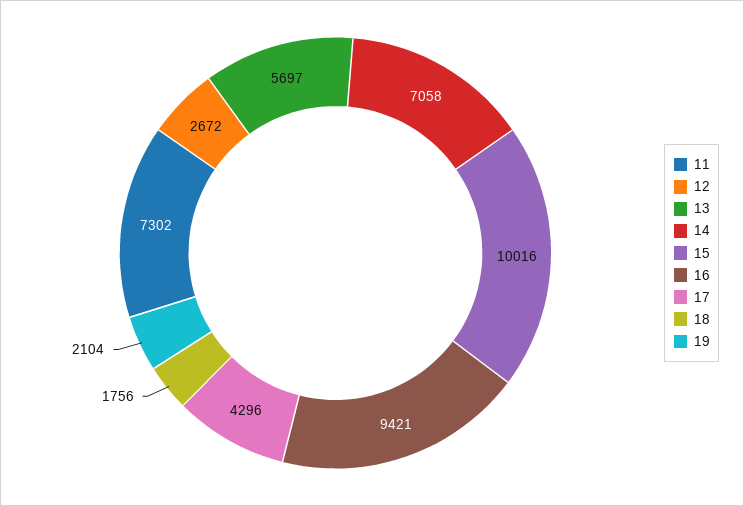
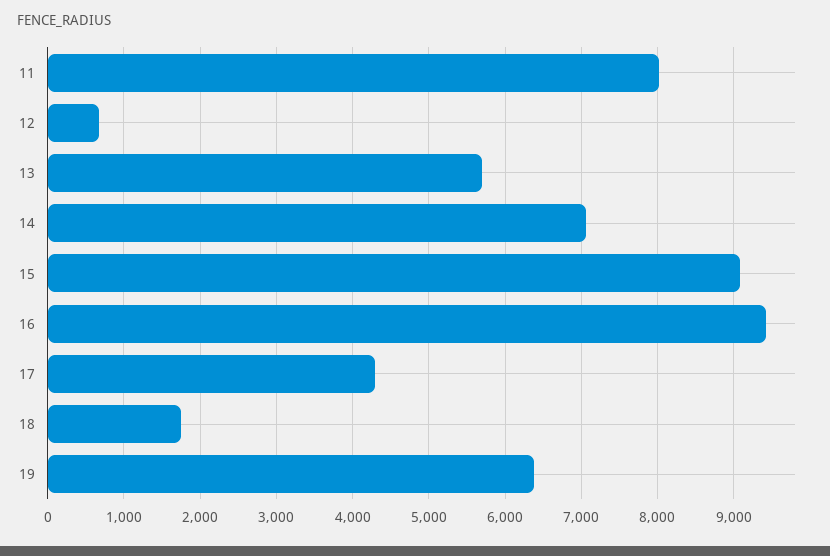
  {
-   "11": 7302,
+   "11": 8000,
-   "12": 2672,
+   "12": 700,
    "13": 5697,
    "14": 7058,
-   "15": 10016,
+   "15": 9100,
    "16": 9421,
    "17": 4296,
    "18": 1756,
-   "19": 2104
+   "19": 6400
  }

